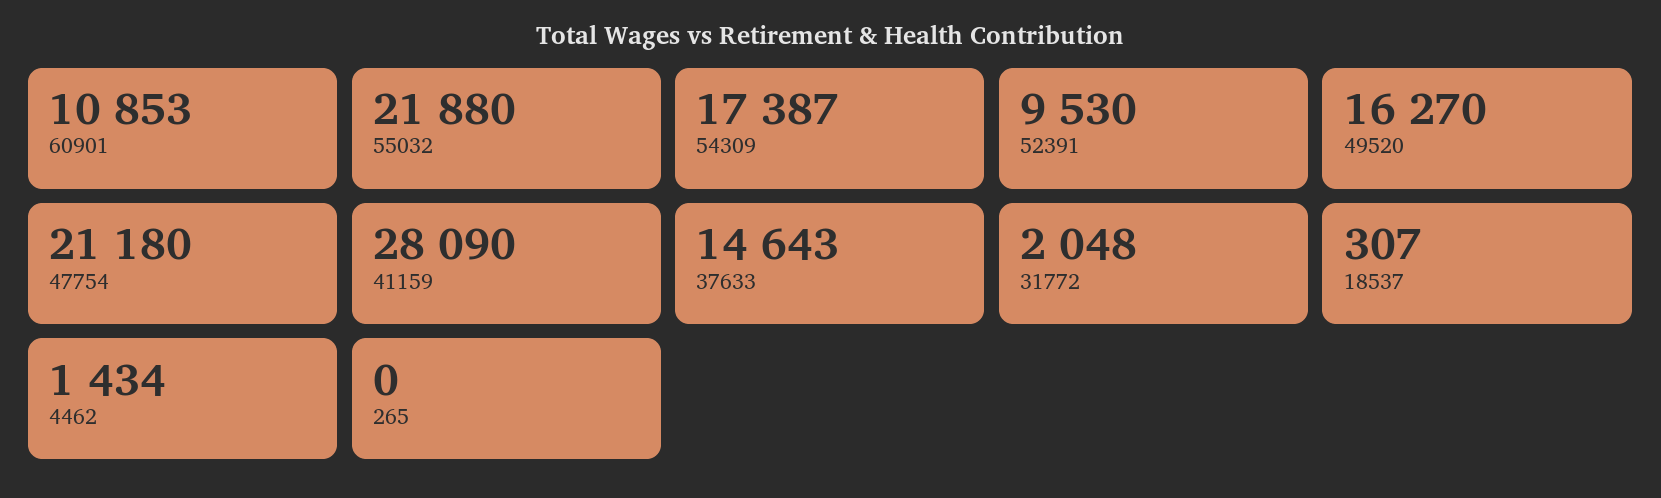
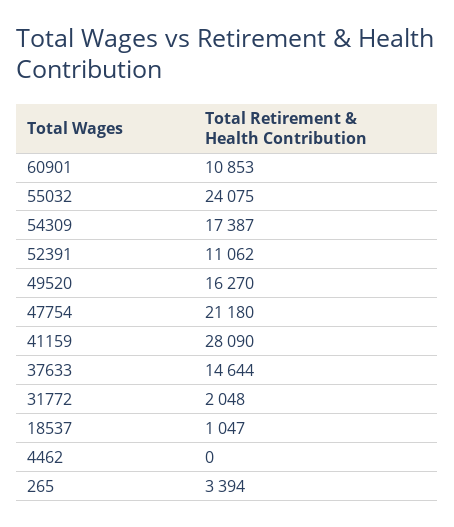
  {
    "60901": 10853,
-   "55032": 21880,
+   "55032": 24075,
    "54309": 17387,
-   "52391": 9530,
+   "52391": 11062,
    "49520": 16270,
    "47754": 21180,
    "41159": 28090,
-   "37633": 14643,
+   "37633": 14644,
    "31772": 2048,
-   "18537": 307,
+   "18537": 1047,
-   "4462": 1434,
+   "4462": 0,
-   "265": 0
+   "265": 3394
  }

